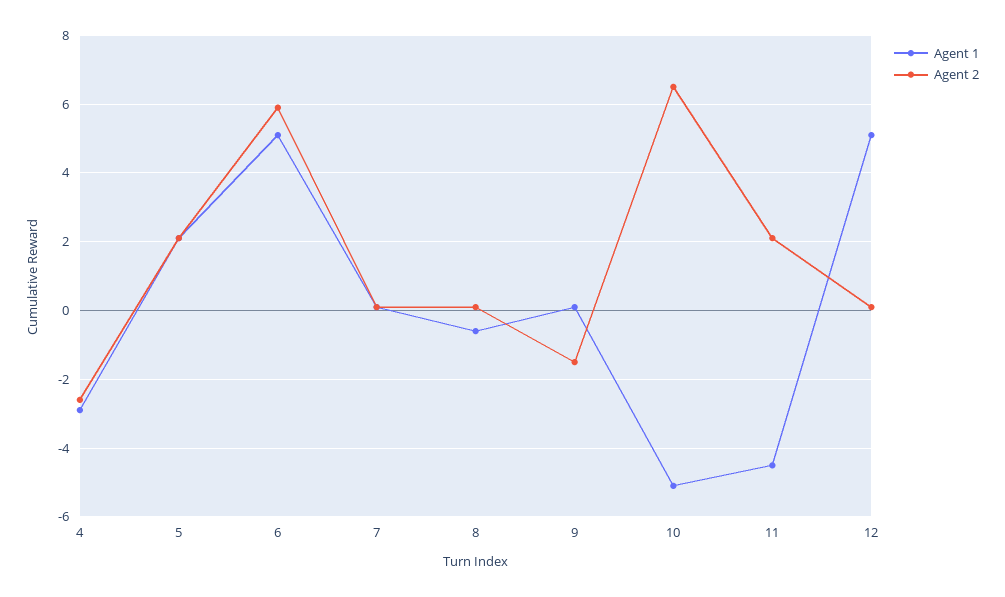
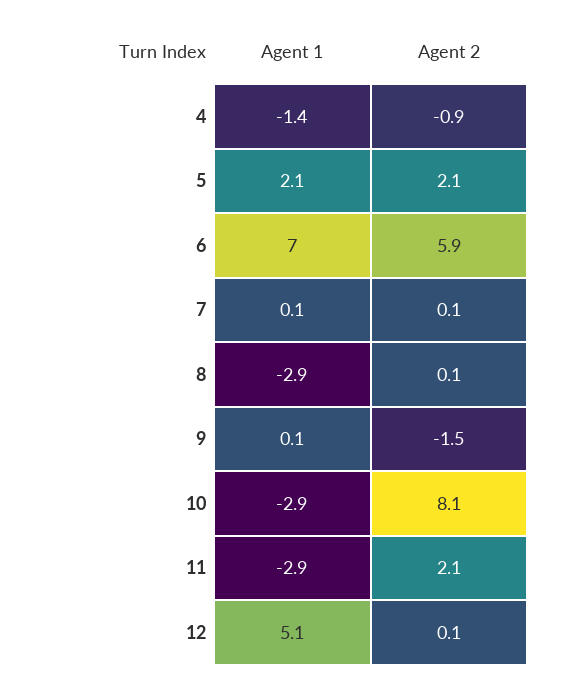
  {
    "Agent 1": {
-     "4": -3,
+     "4": -1.4,
      "5": 2.1,
-     "6": 5,
+     "6": 7,
      "7": 0.1,
-     "8": -0.5,
+     "8": -2.9,
      "9": 0.1,
-     "10": -5,
+     "10": -2.9,
-     "11": -4.5,
+     "11": -2.9,
      "12": 5.1
    },
    "Agent 2": {
-     "4": -2.5,
+     "4": -0.9,
      "5": 2.1,
      "6": 5.9,
      "7": 0.1,
      "8": 0.1,
      "9": -1.5,
-     "10": 6.5,
+     "10": 8.1,
      "11": 2.1,
      "12": 0.1
    }
  }

